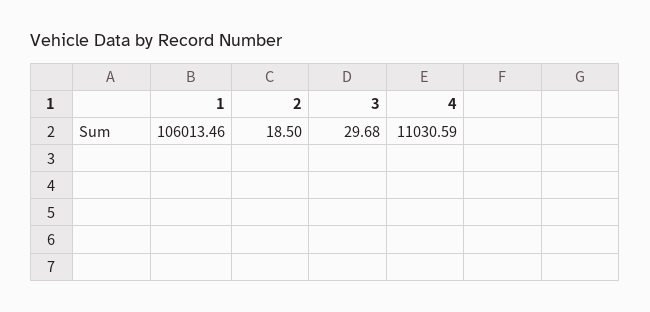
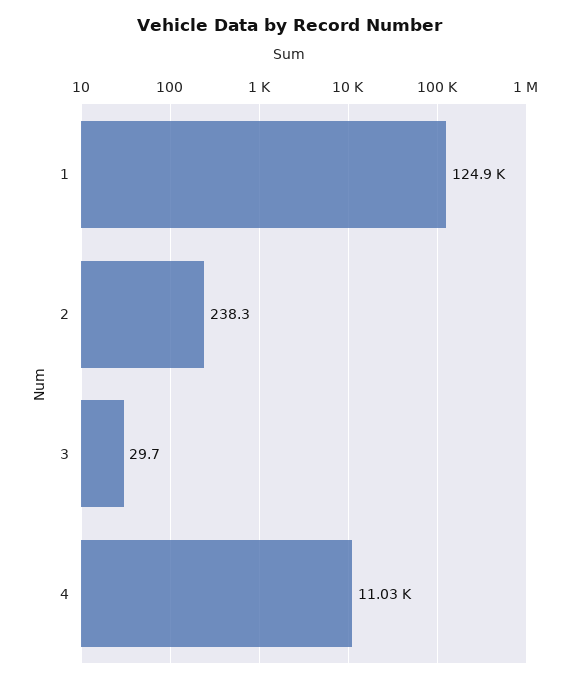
  {
-   "1": 106013.46,
+   "1": 124900,
-   "2": 18.5,
+   "2": 238.3,
    "3": 29.68,
    "4": 11030.59
  }

